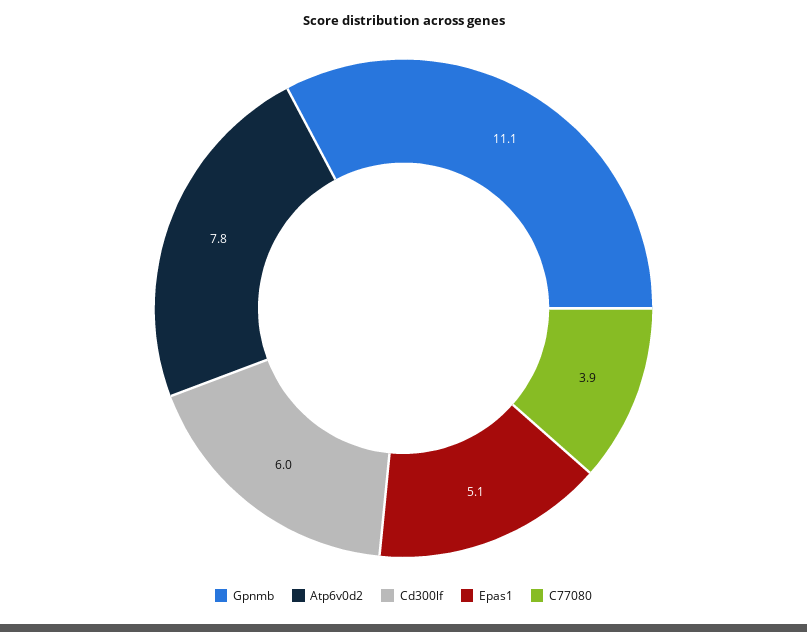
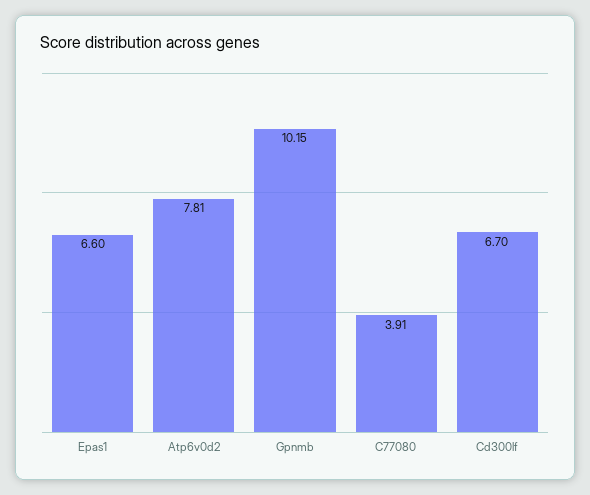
  {
-   "Gpnmb": 11.1,
+   "Gpnmb": 10.15,
    "Atp6v0d2": 7.81,
-   "Cd300lf": 6,
+   "Cd300lf": 6.7,
-   "Epas1": 5.1,
+   "Epas1": 6.6,
    "C77080": 3.91
  }

